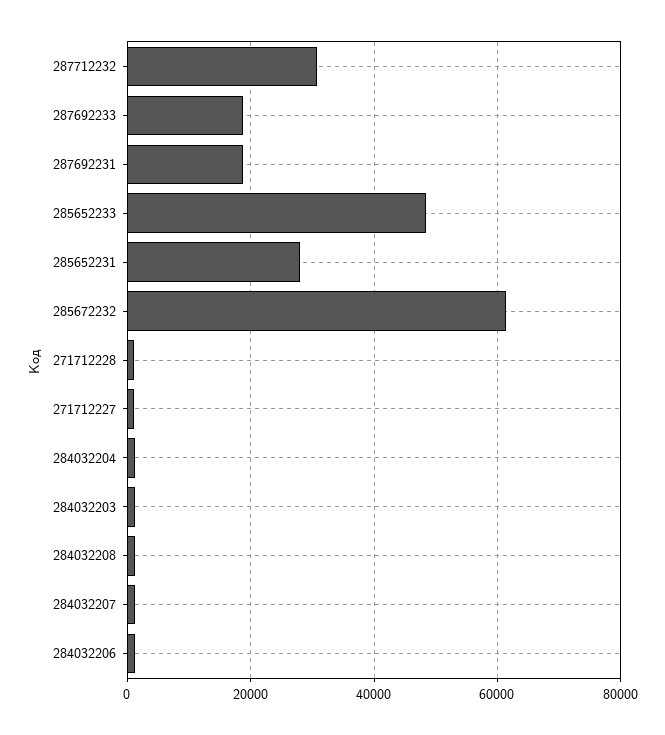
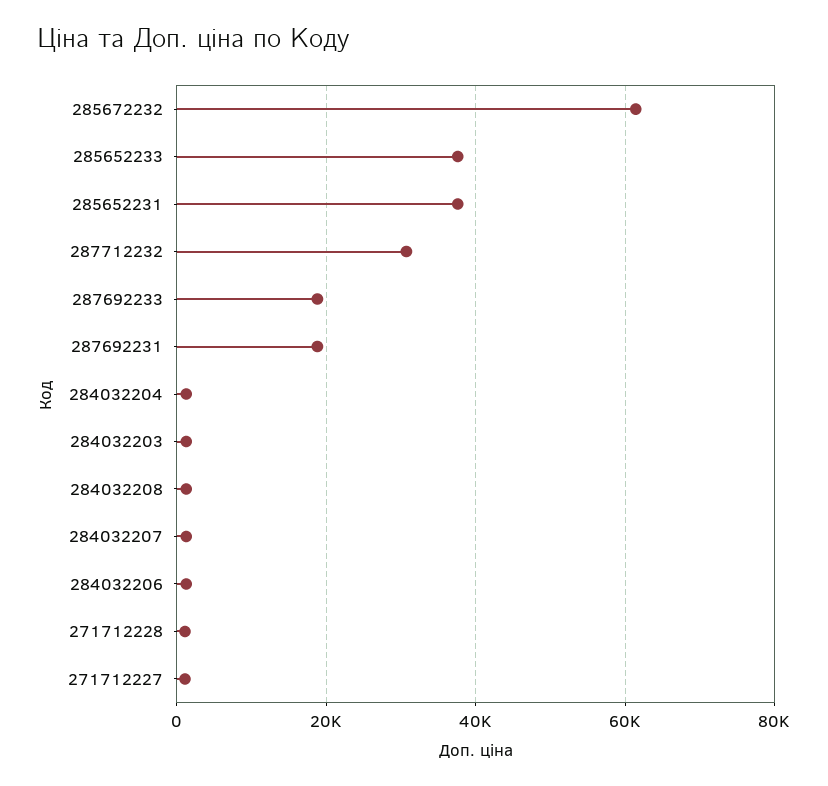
  {
    "287712232": 30000,
    "287692233": 18000,
    "287692231": 18000,
-   "285652233": 48000,
+   "285652233": 38000,
-   "285652231": 28000,
+   "285652231": 38000,
    "285672232": 62000,
    "271712228": 2000,
    "271712227": 2000,
    "284032204": 2000,
    "284032203": 2000,
    "284032208": 2000,
    "284032207": 2000,
    "284032206": 2000
  }

